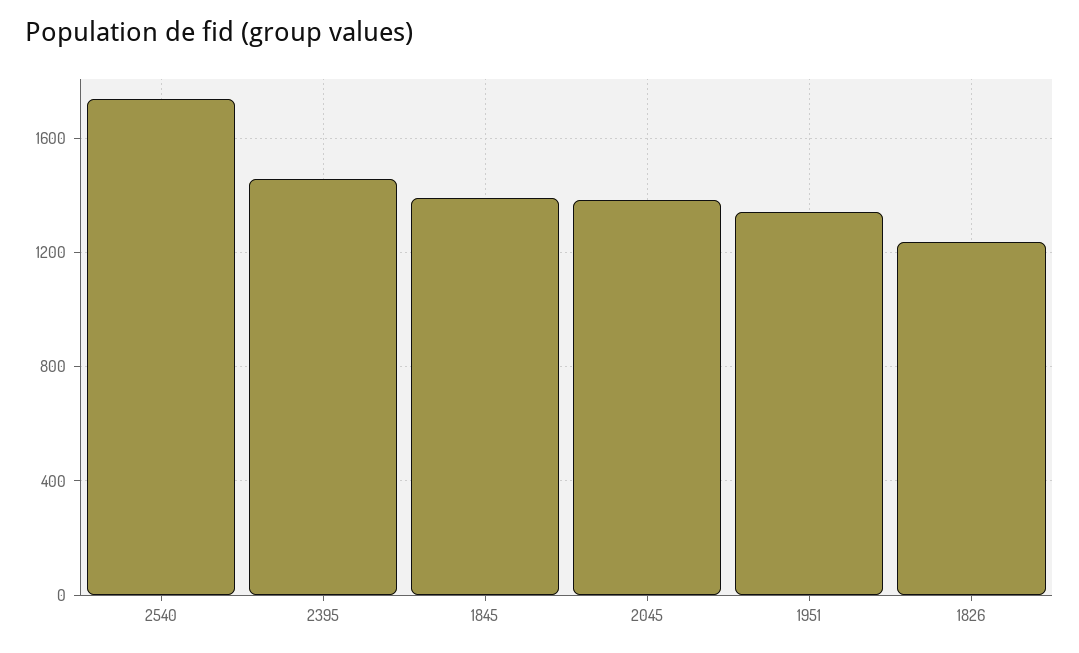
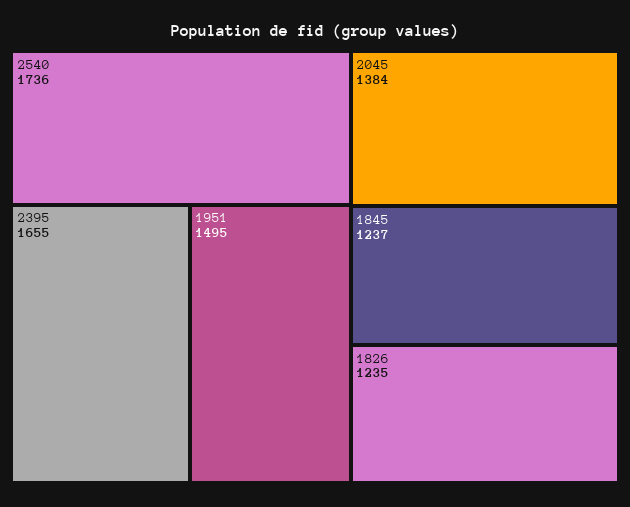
  {
    "2540": 1736,
-   "2395": 1450,
+   "2395": 1655,
-   "1845": 1400,
+   "1845": 1237,
    "2045": 1384,
-   "1951": 1350,
+   "1951": 1495,
    "1826": 1235
  }

